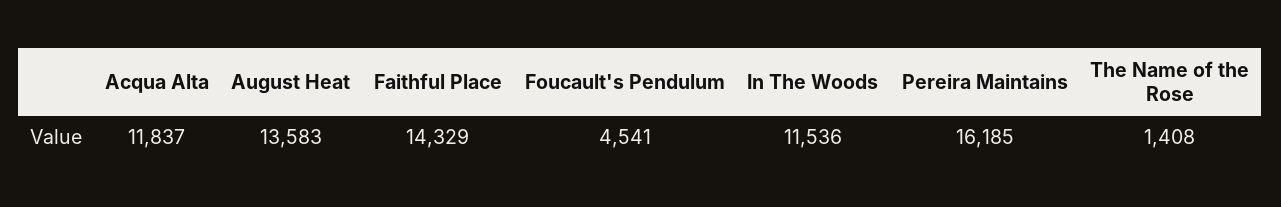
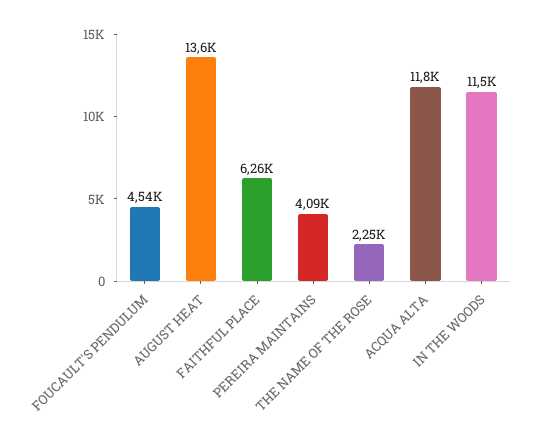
  {
    "Acqua Alta": 11837,
    "August Heat": 13583,
-   "Faithful Place": 14329,
+   "Faithful Place": 6260,
    "Foucault's Pendulum": 4541,
    "In The Woods": 11536,
-   "Pereira Maintains": 16185,
+   "Pereira Maintains": 4090,
-   "The Name of the Rose": 1408
+   "The Name of the Rose": 2250
  }

